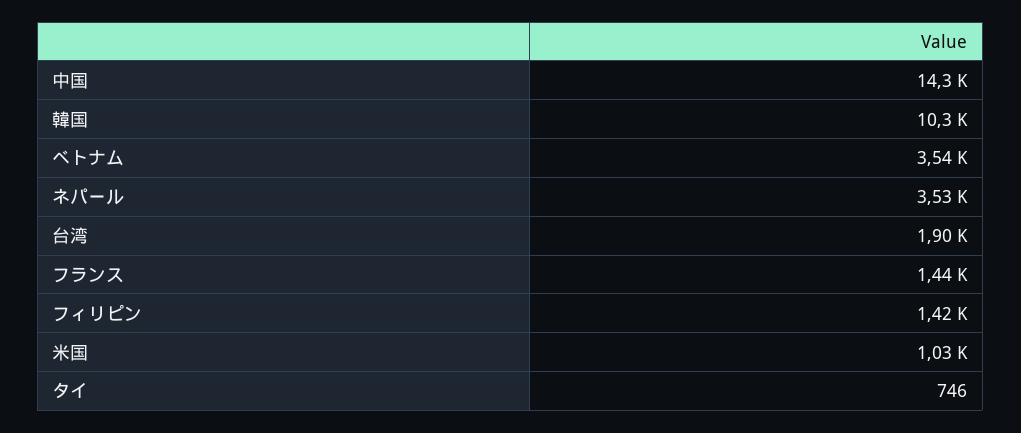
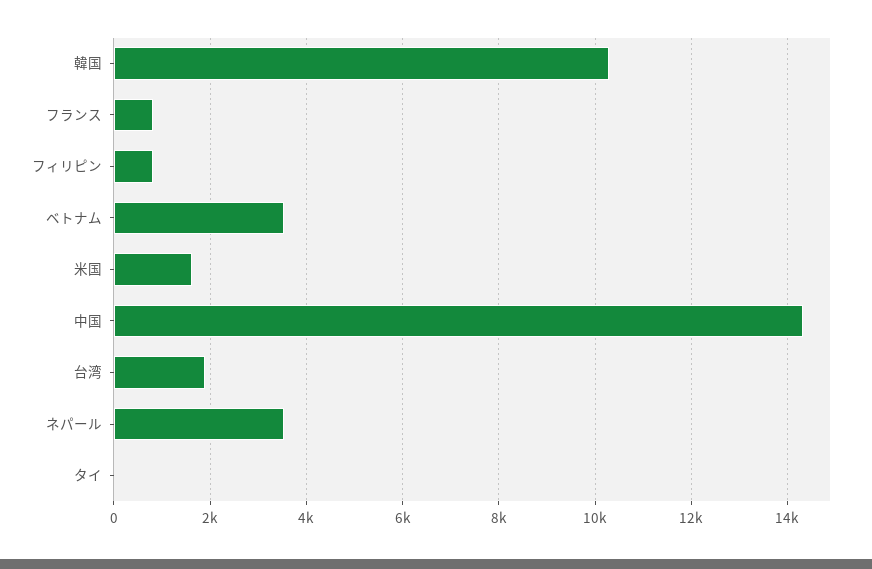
  {
    "中国": 14300,
    "韓国": 10300,
    "ベトナム": 3540,
    "ネパール": 3530,
    "台湾": 1900,
-   "フランス": 1440,
+   "フランス": 800,
-   "フィリピン": 1420,
+   "フィリピン": 800,
-   "米国": 1030,
+   "米国": 1600,
-   "タイ": 746
+   "タイ": 0
  }

